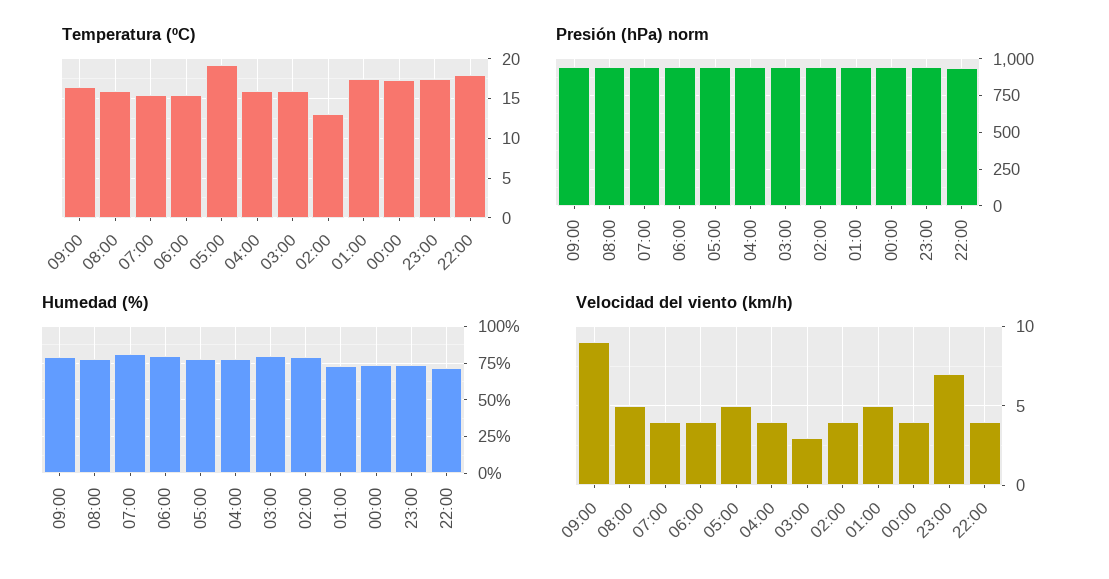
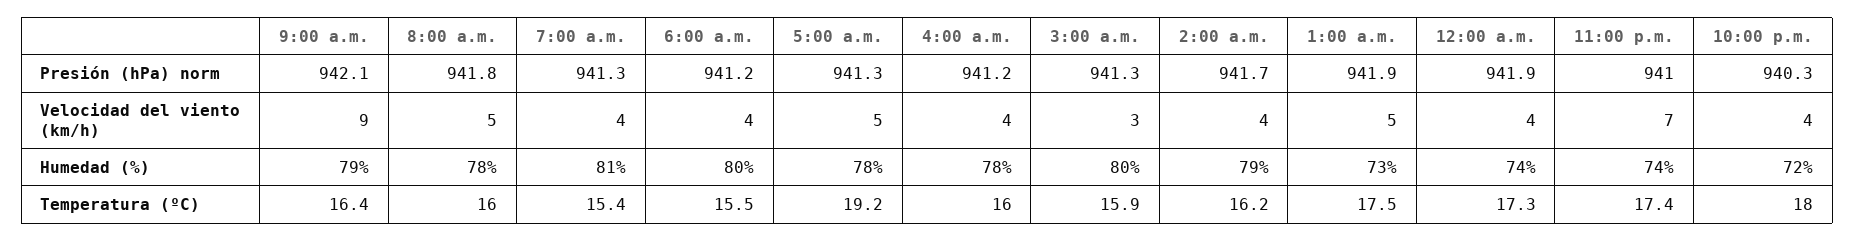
  {
    "Temperatura (ºC)": {
      "09:00": 16.4,
      "08:00": 16,
      "07:00": 15.4,
      "06:00": 15.5,
      "05:00": 19.2,
      "04:00": 16,
      "03:00": 15.9,
-     "02:00": 13,
+     "02:00": 16.2,
      "01:00": 17.5,
      "00:00": 17.3,
      "23:00": 17.4,
      "22:00": 18
    },
    "Presión (hPa) norm": {
      "09:00": 942.1,
      "08:00": 941.8,
      "07:00": 941.3,
      "06:00": 941.2,
      "05:00": 941.3,
      "04:00": 941.2,
      "03:00": 941.3,
      "02:00": 941.7,
      "01:00": 941.9,
      "00:00": 941.9,
      "23:00": 941,
      "22:00": 940.3
    },
    "Humedad (%)": {
      "09:00": 79,
      "08:00": 78,
      "07:00": 81,
      "06:00": 80,
      "05:00": 78,
      "04:00": 78,
      "03:00": 80,
      "02:00": 79,
      "01:00": 73,
      "00:00": 74,
      "23:00": 74,
      "22:00": 72
    },
    "Velocidad del viento (km/h)": {
      "09:00": 9,
      "08:00": 5,
      "07:00": 4,
      "06:00": 4,
      "05:00": 5,
      "04:00": 4,
      "03:00": 3,
      "02:00": 4,
      "01:00": 5,
      "00:00": 4,
      "23:00": 7,
      "22:00": 4
    }
  }

